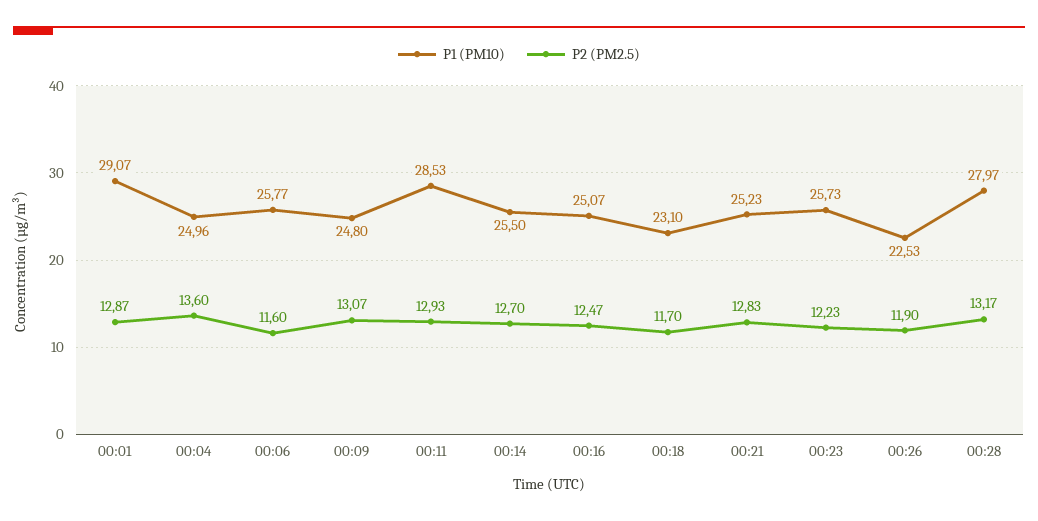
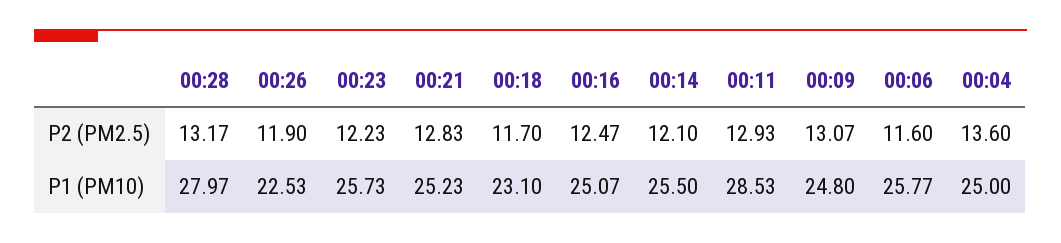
  {
    "P1 (PM10)": {
-     "00:01": 29.07,
-     "00:04": 24.96,
+     "00:04": 25,
      "00:06": 25.77,
      "00:09": 24.8,
      "00:11": 28.53,
      "00:14": 25.5,
      "00:16": 25.07,
      "00:18": 23.1,
      "00:21": 25.23,
      "00:23": 25.73,
      "00:26": 22.53,
      "00:28": 27.97
    },
    "P2 (PM2.5)": {
-     "00:01": 12.87,
      "00:04": 13.6,
      "00:06": 11.6,
      "00:09": 13.07,
      "00:11": 12.93,
-     "00:14": 12.7,
+     "00:14": 12.1,
      "00:16": 12.47,
      "00:18": 11.7,
      "00:21": 12.83,
      "00:23": 12.23,
      "00:26": 11.9,
      "00:28": 13.17
    }
  }

